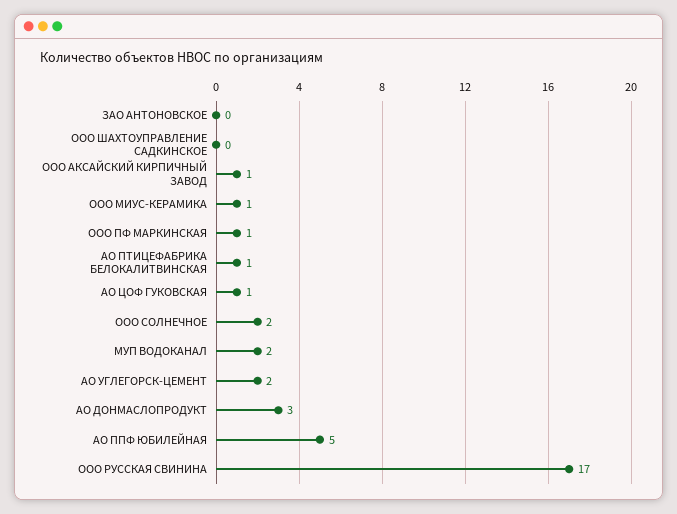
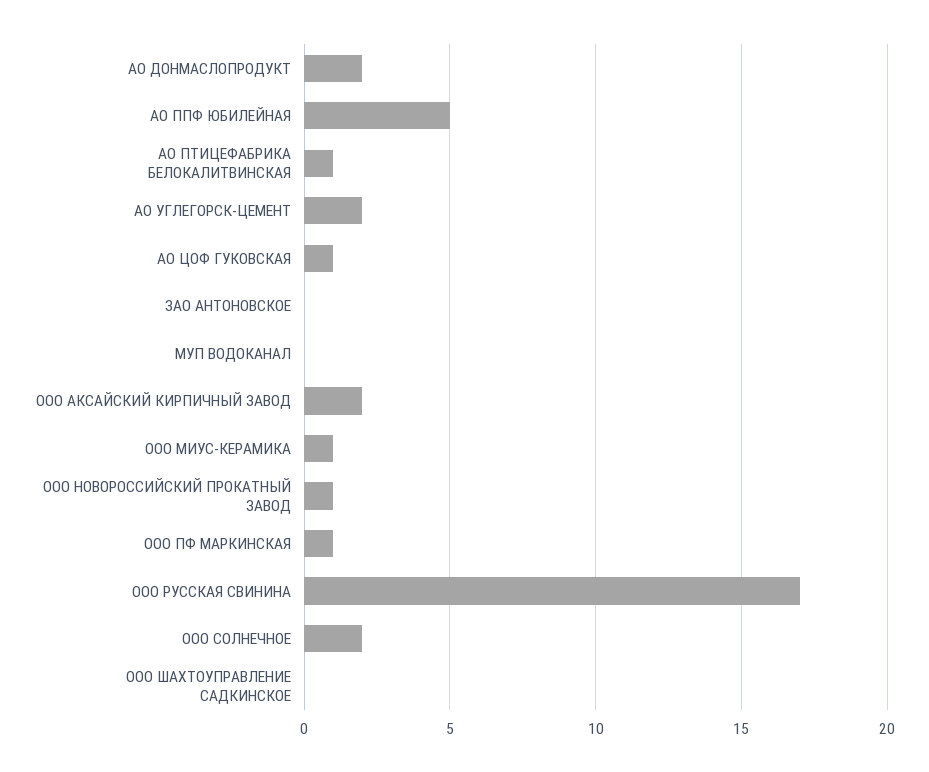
  {
    "ЗАО АНТОНОВСКОЕ": 0,
    "ООО ШАХТОУПРАВЛЕНИЕ САДКИНСКОЕ": 0,
-   "ООО АКСАЙСКИЙ КИРПИЧНЫЙ ЗАВОД": 1,
+   "ООО АКСАЙСКИЙ КИРПИЧНЫЙ ЗАВОД": 2,
    "ООО МИУС-КЕРАМИКА": 1,
    "ООО ПФ МАРКИНСКАЯ": 1,
    "АО ПТИЦЕФАБРИКА БЕЛОКАЛИТВИНСКАЯ": 1,
    "АО ЦОФ ГУКОВСКАЯ": 1,
    "ООО СОЛНЕЧНОЕ": 2,
-   "МУП ВОДОКАНАЛ": 2,
+   "МУП ВОДОКАНАЛ": 0,
    "АО УГЛЕГОРСК-ЦЕМЕНТ": 2,
-   "АО ДОНМАСЛОПРОДУКТ": 3,
+   "АО ДОНМАСЛОПРОДУКТ": 2,
    "АО ППФ ЮБИЛЕЙНАЯ": 5,
-   "ООО РУССКАЯ СВИНИНА": 17
+   "ООО РУССКАЯ СВИНИНА": 17,
+   "ООО НОВОРОССИЙСКИЙ ПРОКАТНЫЙ ЗАВОД": 1
  }

